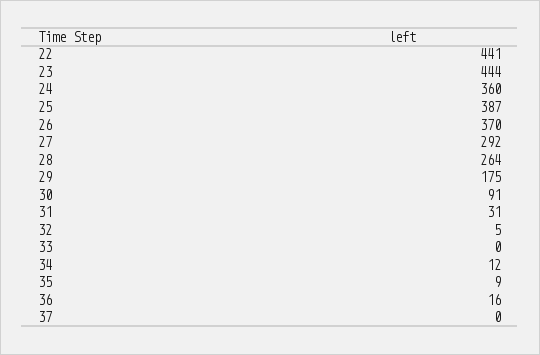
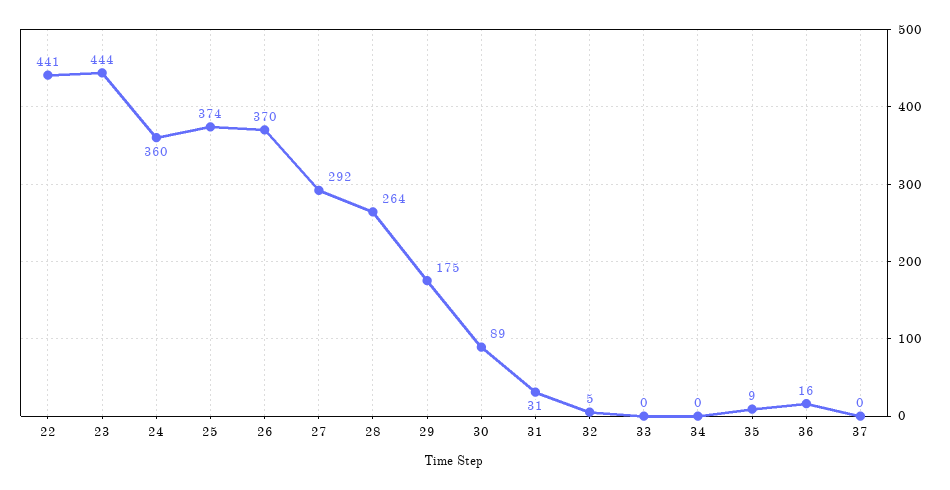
  {
    "22": 441,
    "23": 444,
    "24": 360,
-   "25": 387,
+   "25": 374,
    "26": 370,
    "27": 292,
    "28": 264,
    "29": 175,
-   "30": 91,
+   "30": 89,
    "31": 31,
    "32": 5,
    "33": 0,
-   "34": 12,
+   "34": 0,
    "35": 9,
    "36": 16,
    "37": 0
  }

